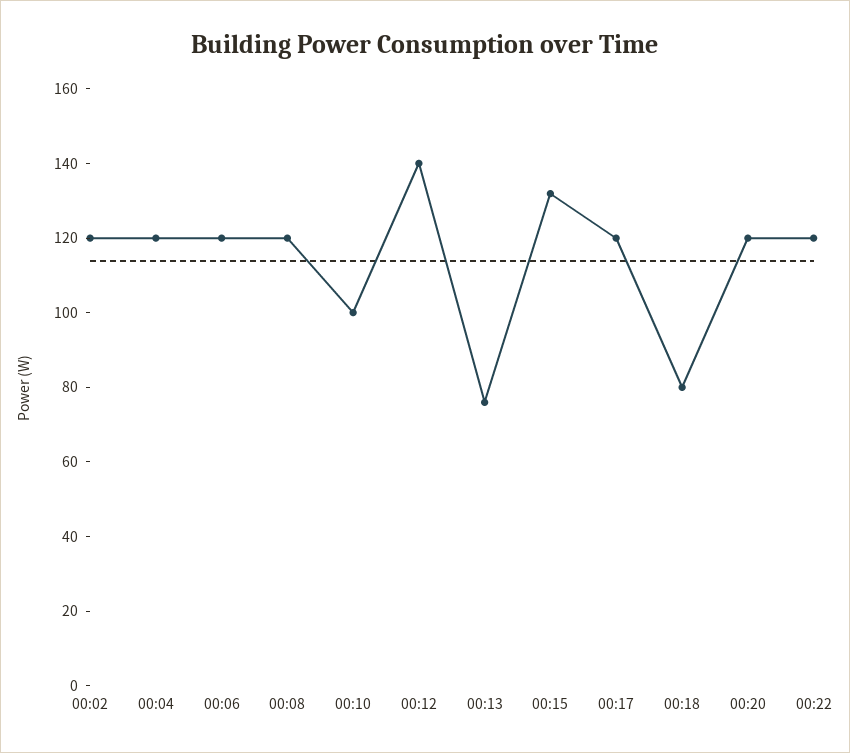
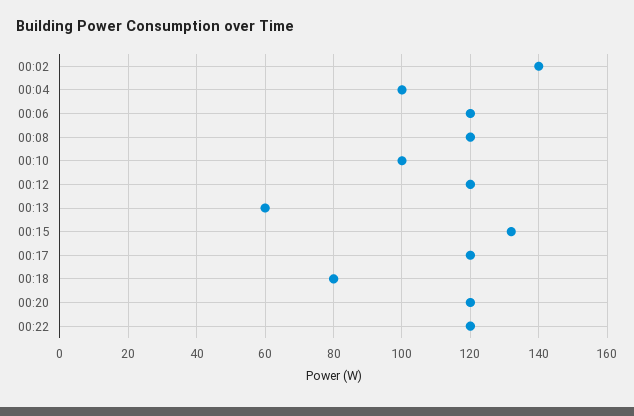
  {
-   "00:02": 120,
+   "00:02": 140,
-   "00:04": 120,
+   "00:04": 100,
    "00:06": 120,
    "00:08": 120,
    "00:10": 100,
-   "00:12": 140,
+   "00:12": 120,
-   "00:13": 75,
+   "00:13": 60,
    "00:15": 132,
    "00:17": 120,
    "00:18": 80,
    "00:20": 120,
    "00:22": 120
  }

